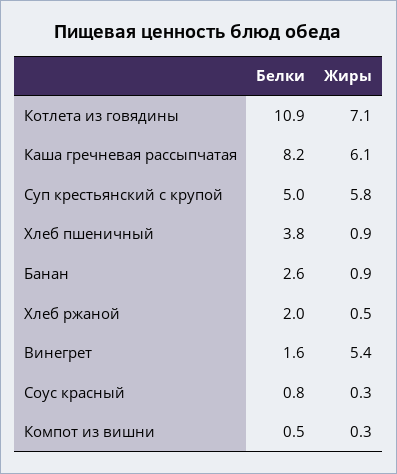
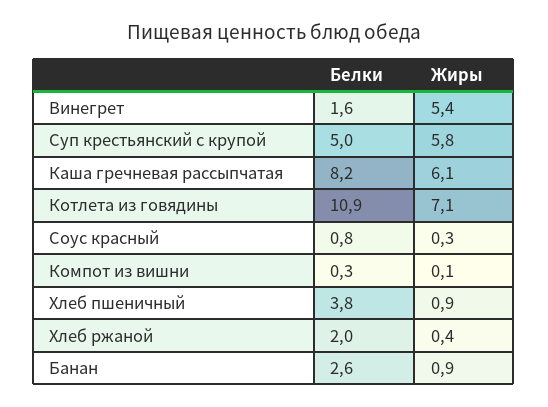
  {
    "Белки": {
      "Котлета из говядины": 10.9,
      "Каша гречневая рассыпчатая": 8.2,
      "Суп крестьянский с крупой": 5,
      "Хлеб пшеничный": 3.8,
      "Банан": 2.6,
      "Хлеб ржаной": 2,
      "Винегрет": 1.6,
      "Соус красный": 0.8,
-     "Компот из вишни": 0.5
+     "Компот из вишни": 0.3
    },
    "Жиры": {
      "Котлета из говядины": 7.1,
      "Каша гречневая рассыпчатая": 6.1,
      "Суп крестьянский с крупой": 5.8,
      "Хлеб пшеничный": 0.9,
      "Банан": 0.9,
-     "Хлеб ржаной": 0.5,
+     "Хлеб ржаной": 0.4,
      "Винегрет": 5.4,
      "Соус красный": 0.3,
-     "Компот из вишни": 0.3
+     "Компот из вишни": 0.1
    }
  }

